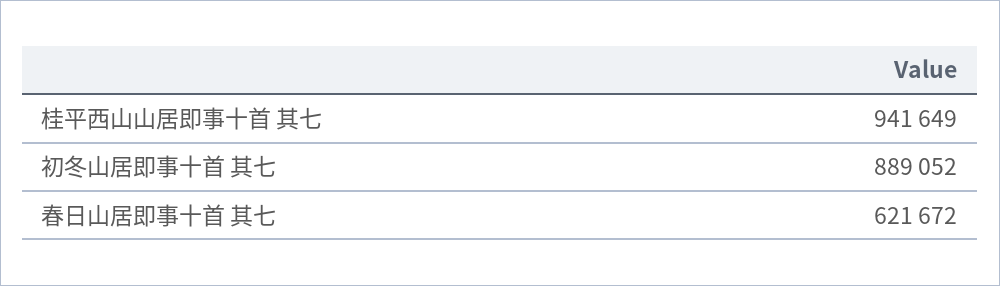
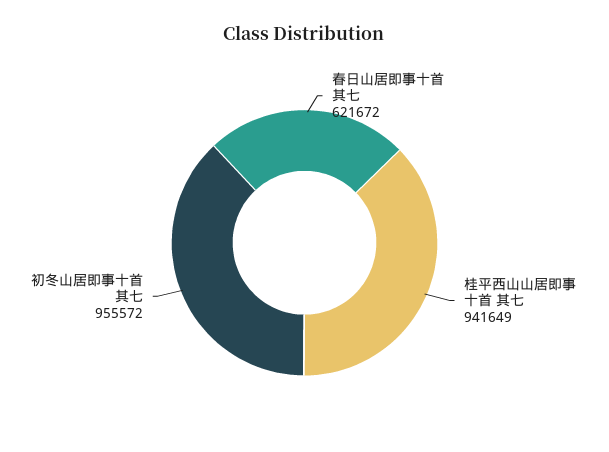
  {
    "桂平西山山居即事十首 其七": 941649,
-   "初冬山居即事十首 其七": 889052,
+   "初冬山居即事十首 其七": 955572,
    "春日山居即事十首 其七": 621672
  }

